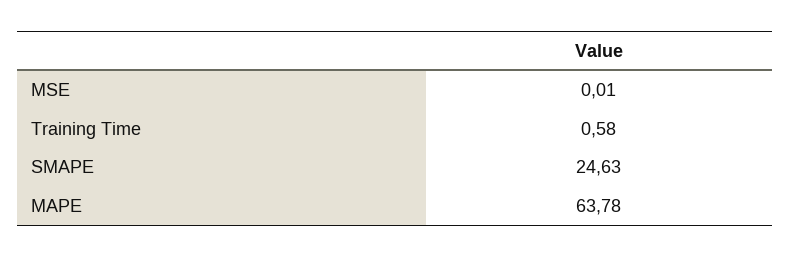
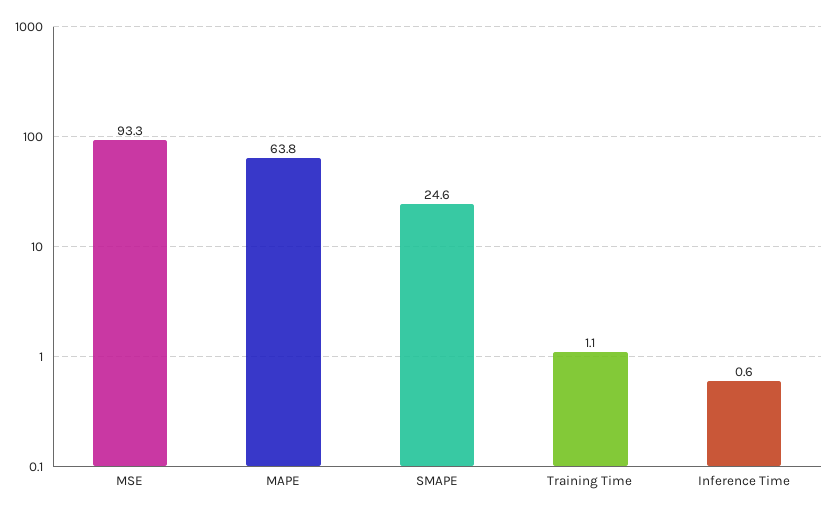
  {
-   "MSE": 0.01,
+   "MSE": 93.3,
-   "Training Time": 0.58,
+   "Training Time": 1.1,
    "SMAPE": 24.63,
-   "MAPE": 63.78
+   "MAPE": 63.78,
+   "Inference Time": 0.6
  }

